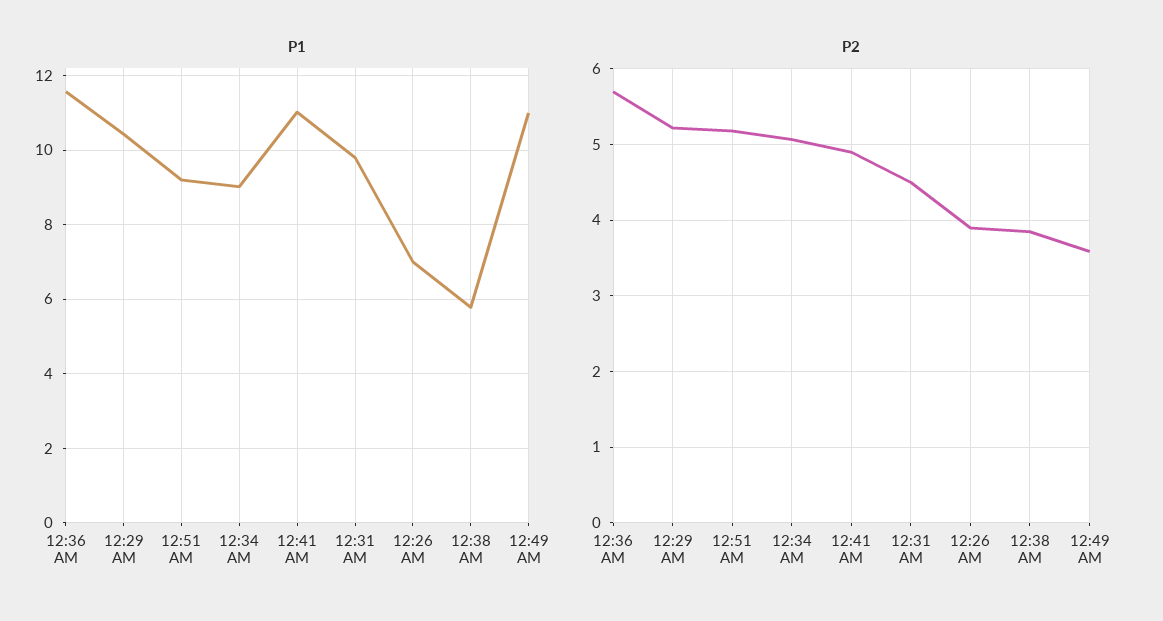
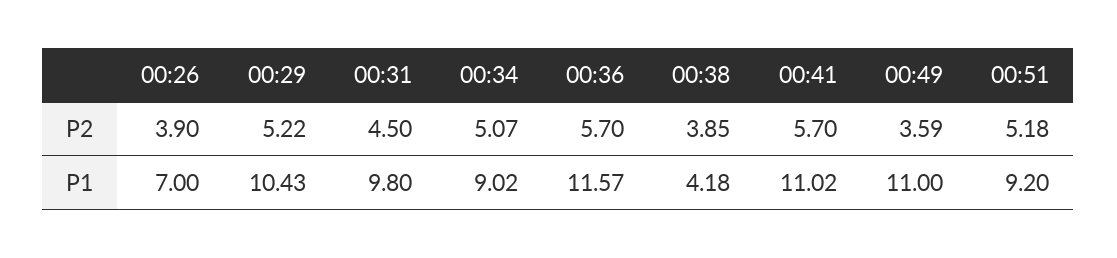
  {
    "P1": {
      "12:36 AM": 11.57,
      "12:29 AM": 10.43,
      "12:51 AM": 9.2,
      "12:34 AM": 9.02,
      "12:41 AM": 11.02,
      "12:31 AM": 9.8,
      "12:26 AM": 7,
-     "12:38 AM": 5.8,
+     "12:38 AM": 4.18,
      "12:49 AM": 11
    },
    "P2": {
      "12:36 AM": 5.7,
      "12:29 AM": 5.22,
      "12:51 AM": 5.18,
      "12:34 AM": 5.07,
-     "12:41 AM": 4.9,
+     "12:41 AM": 5.7,
      "12:31 AM": 4.5,
      "12:26 AM": 3.9,
      "12:38 AM": 3.85,
      "12:49 AM": 3.59
    }
  }

